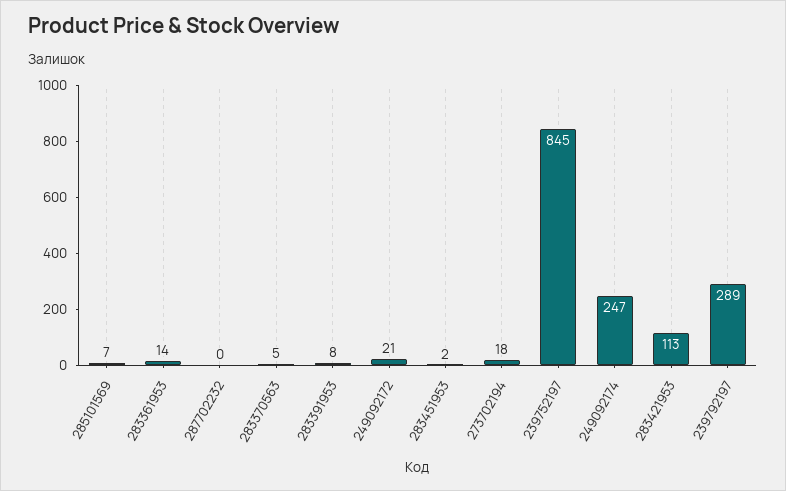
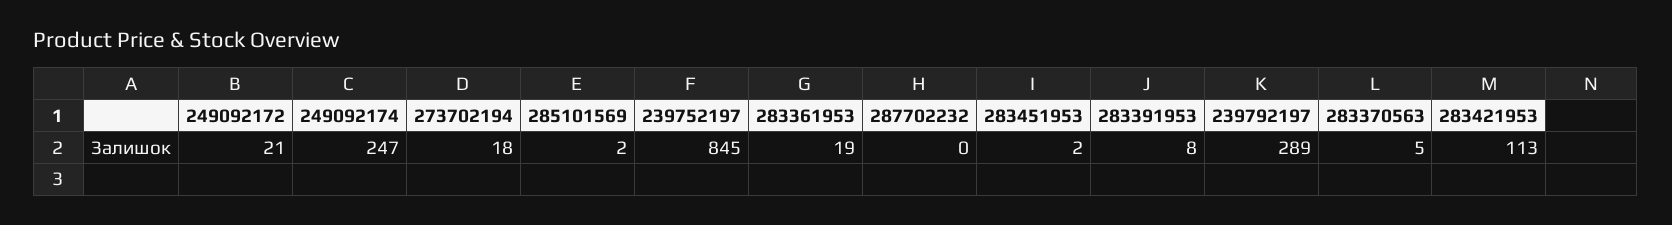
  {
-   "285101569": 7,
+   "285101569": 2,
-   "283361953": 14,
+   "283361953": 19,
    "287702232": 0,
    "283370563": 5,
    "283391953": 8,
    "249092172": 21,
    "283451953": 2,
    "273702194": 18,
    "239752197": 845,
    "249092174": 247,
    "283421953": 113,
    "239792197": 289
  }

